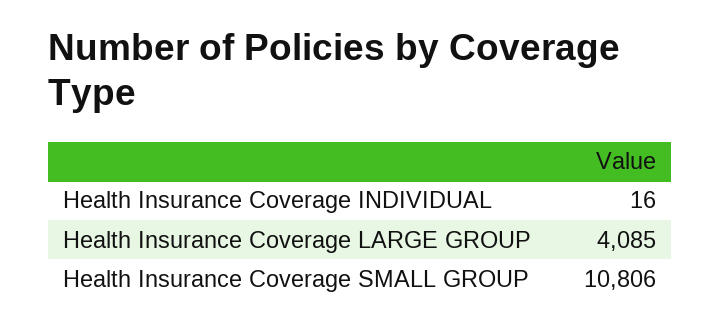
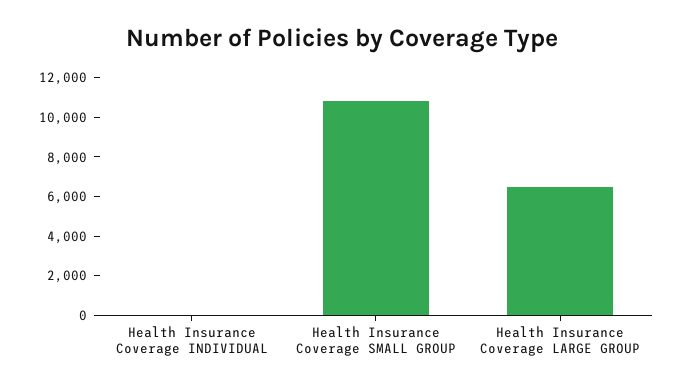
  {
    "Health Insurance Coverage INDIVIDUAL": 16,
-   "Health Insurance Coverage LARGE GROUP": 4085,
+   "Health Insurance Coverage LARGE GROUP": 6500,
    "Health Insurance Coverage SMALL GROUP": 10806
  }

